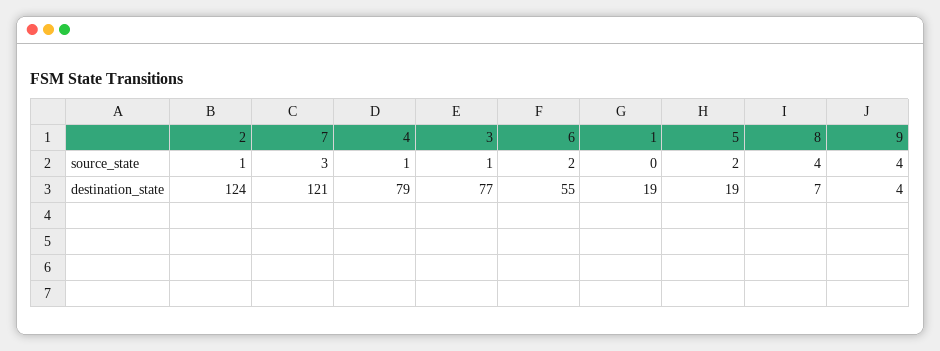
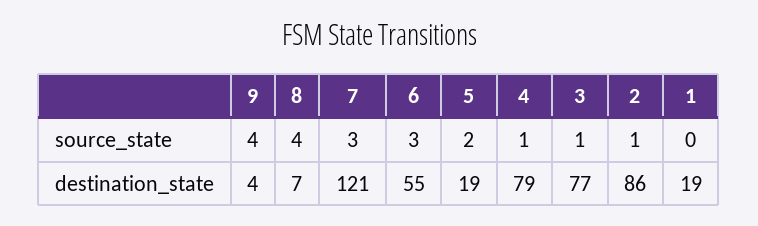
  {
    "2": {
      "source_state": 1,
-     "destination_state": 124
+     "destination_state": 86
    },
    "7": {
      "source_state": 3,
      "destination_state": 121
    },
    "4": {
      "source_state": 1,
      "destination_state": 79
    },
    "3": {
      "source_state": 1,
      "destination_state": 77
    },
    "6": {
-     "source_state": 2,
+     "source_state": 3,
      "destination_state": 55
    },
    "1": {
      "source_state": 0,
      "destination_state": 19
    },
    "5": {
      "source_state": 2,
      "destination_state": 19
    },
    "8": {
      "source_state": 4,
      "destination_state": 7
    },
    "9": {
      "source_state": 4,
      "destination_state": 4
    }
  }

